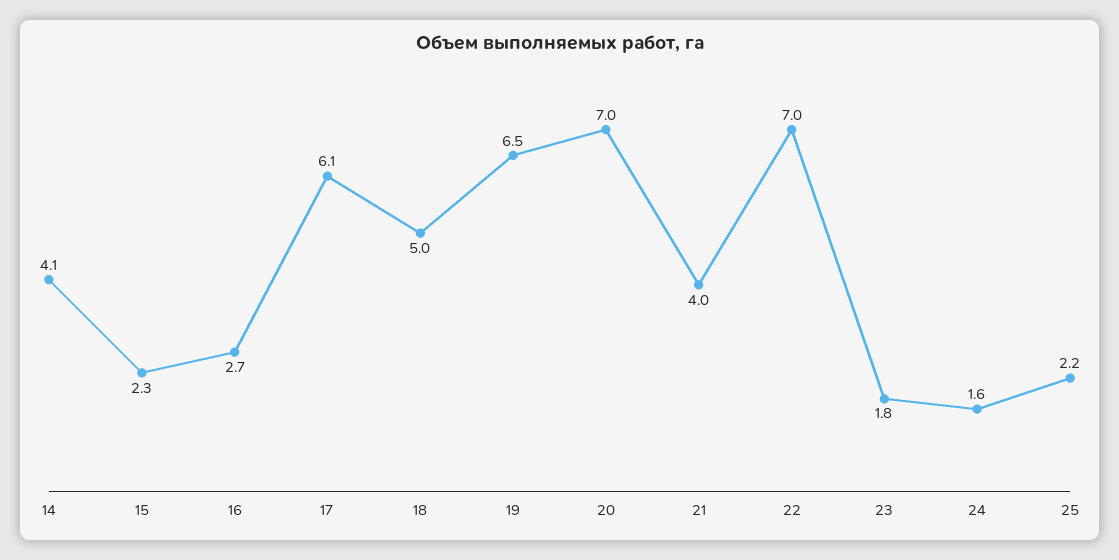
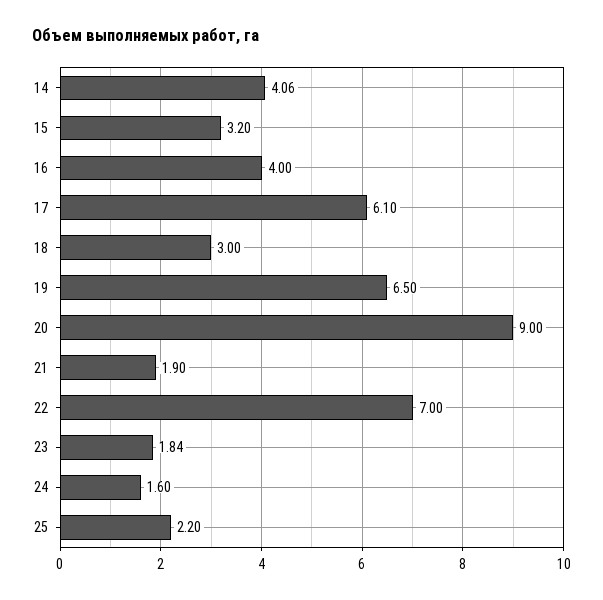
  {
    "14": 4.06,
-   "15": 2.3,
+   "15": 3.2,
-   "16": 2.7,
+   "16": 4,
    "17": 6.1,
-   "18": 5,
+   "18": 3,
    "19": 6.5,
-   "20": 7,
+   "20": 9,
-   "21": 4,
+   "21": 1.9,
    "22": 7,
    "23": 1.84,
    "24": 1.6,
    "25": 2.2
  }

